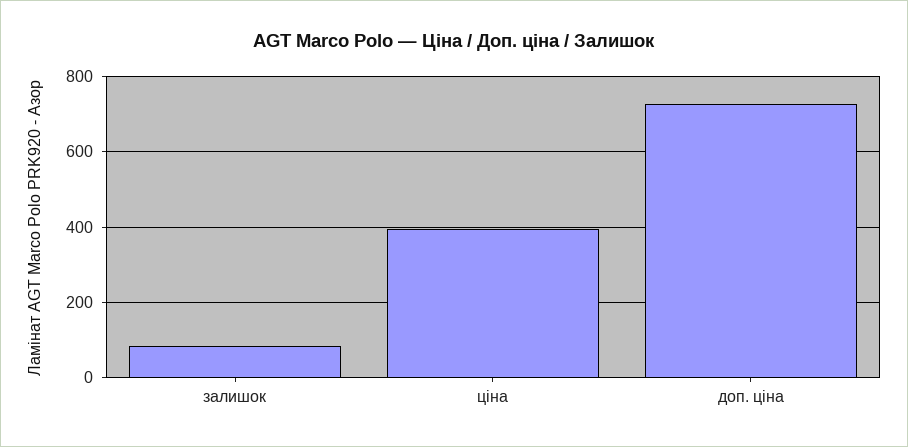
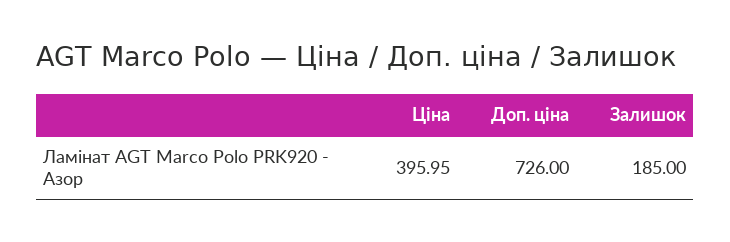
  {
-   "залишок": 80,
+   "залишок": 185,
    "ціна": 395.95,
    "доп. ціна": 726
  }

